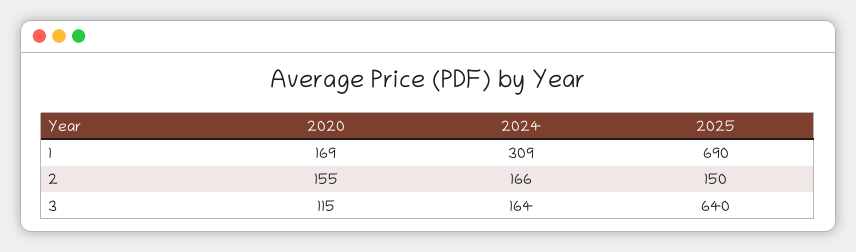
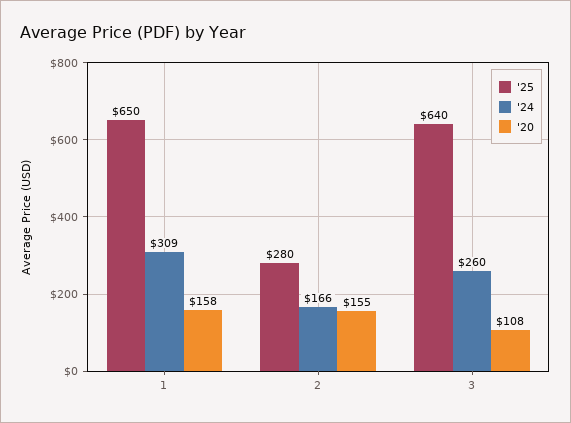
  {
    "2020": {
-     "1": 169,
+     "1": 158,
      "2": 155,
-     "3": 115
+     "3": 108
    },
    "2024": {
      "1": 309,
      "2": 166,
-     "3": 164
+     "3": 260
    },
    "2025": {
-     "1": 690,
+     "1": 650,
-     "2": 150,
+     "2": 280,
      "3": 640
    }
  }

